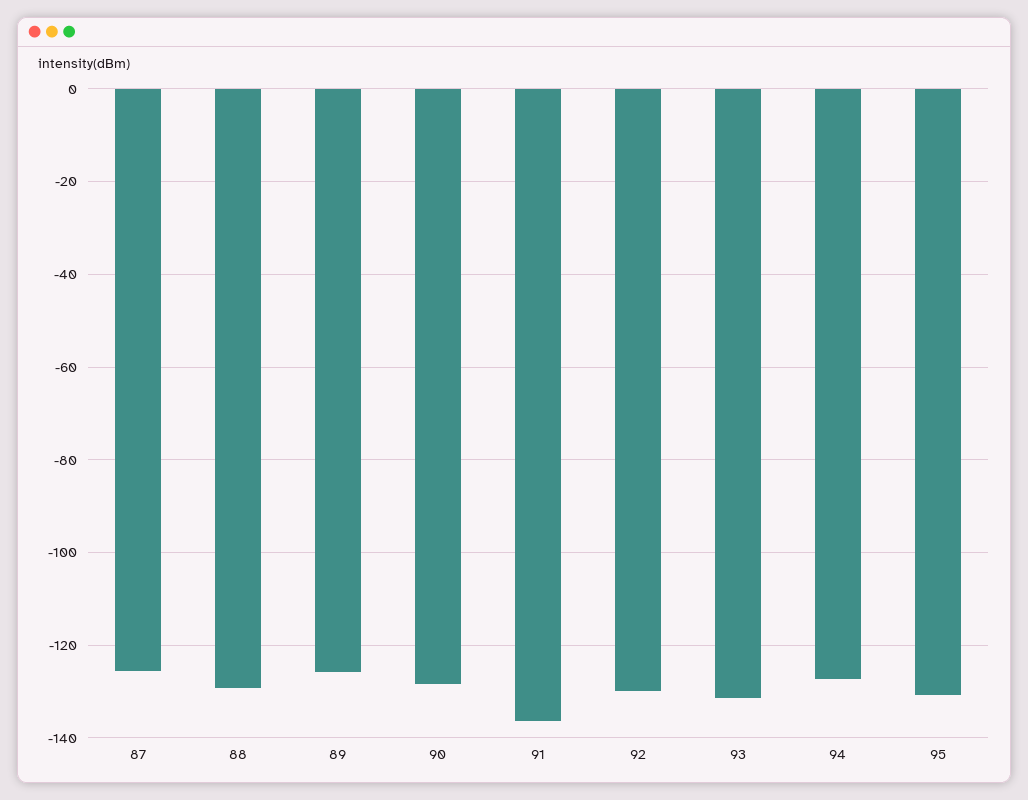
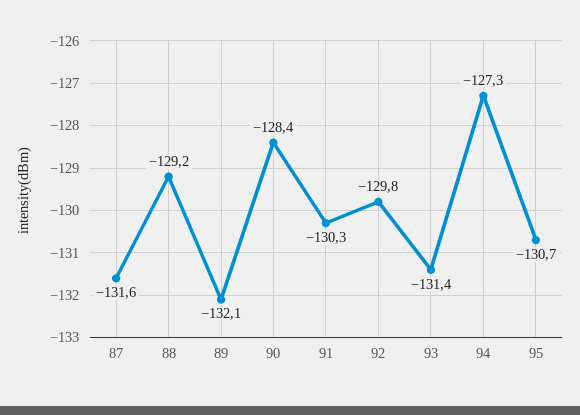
  {
-   "87": -126,
+   "87": -131.6,
    "88": -129.2,
-   "89": -126,
+   "89": -132.1,
    "90": -128.4,
-   "91": -136,
+   "91": -130.3,
    "92": -129.8,
    "93": -131.4,
    "94": -127.3,
    "95": -130.7
  }

